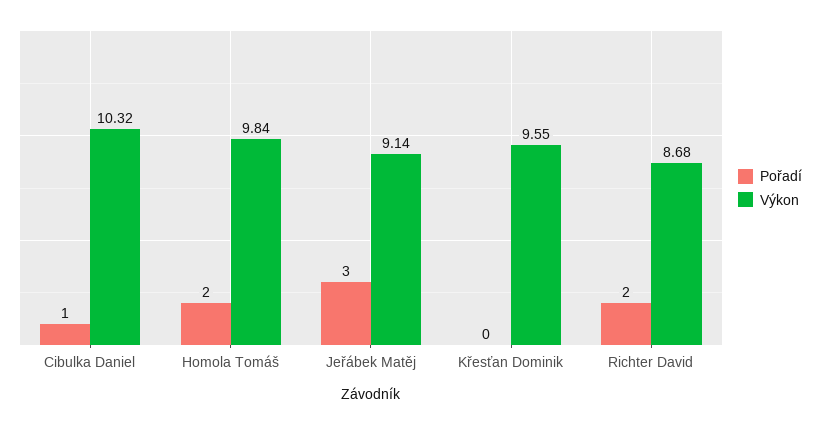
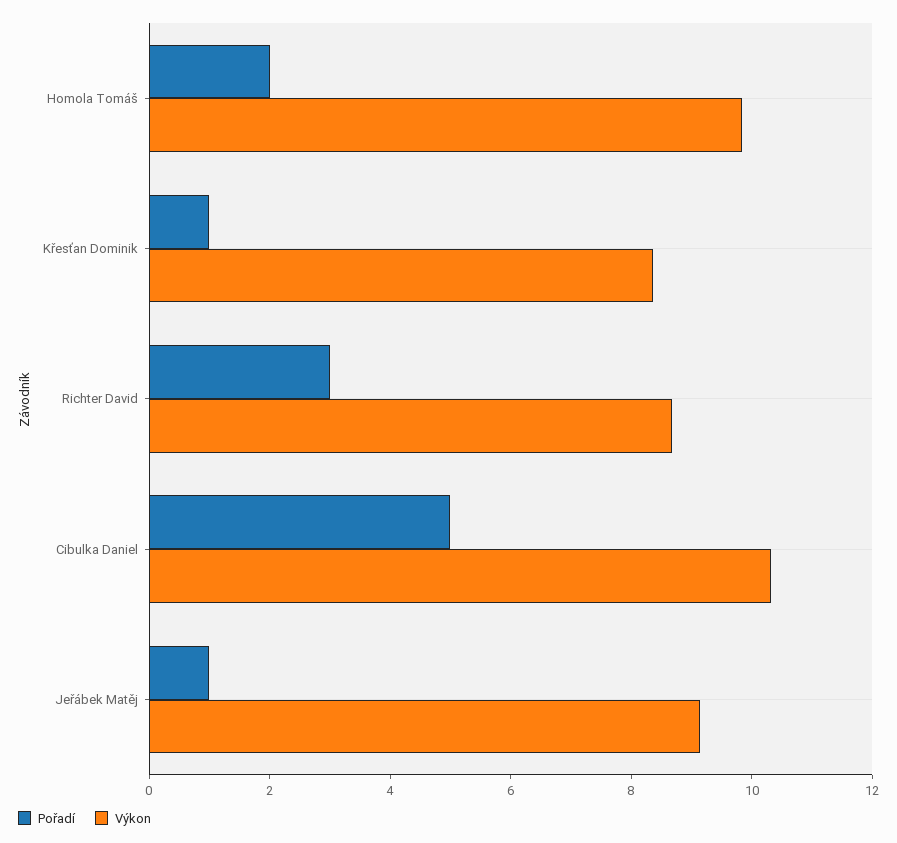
  {
    "Pořadí": {
-     "Cibulka Daniel": 1,
+     "Cibulka Daniel": 5,
      "Homola Tomáš": 2,
-     "Jeřábek Matěj": 3,
+     "Jeřábek Matěj": 1,
-     "Křesťan Dominik": 0,
+     "Křesťan Dominik": 1,
-     "Richter David": 2
+     "Richter David": 3
    },
    "Výkon": {
      "Cibulka Daniel": 10.32,
      "Homola Tomáš": 9.84,
      "Jeřábek Matěj": 9.14,
-     "Křesťan Dominik": 9.55,
+     "Křesťan Dominik": 8.5,
      "Richter David": 8.68
    }
  }

